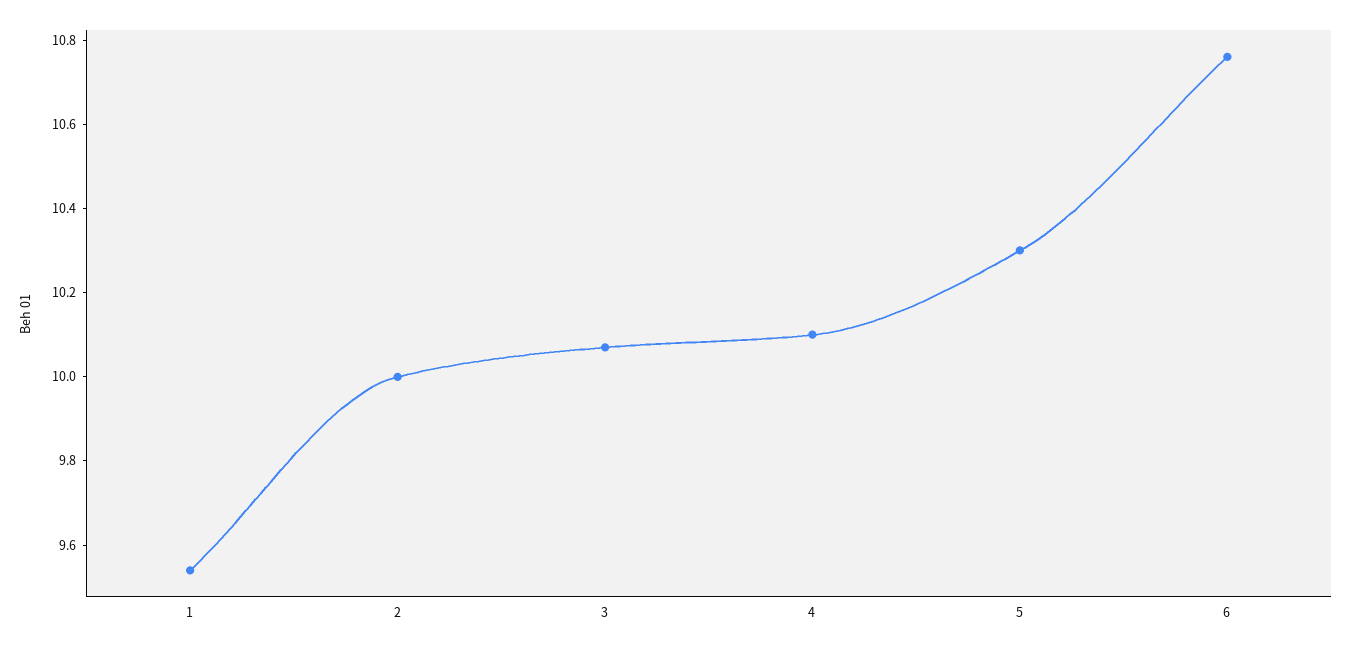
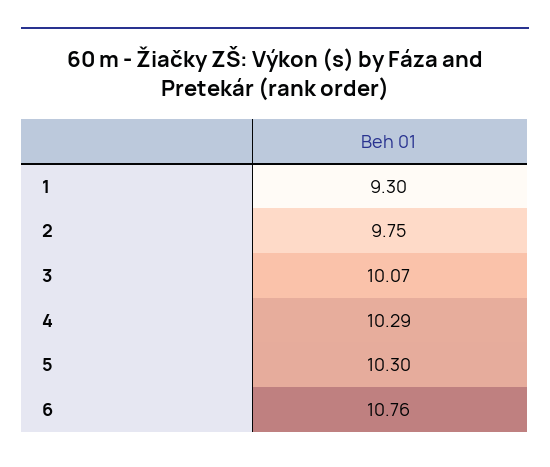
  {
-   "1": 9.55,
+   "1": 9.3,
-   "2": 10,
+   "2": 9.75,
    "3": 10.07,
-   "4": 10.1,
+   "4": 10.29,
    "5": 10.3,
    "6": 10.76
  }

